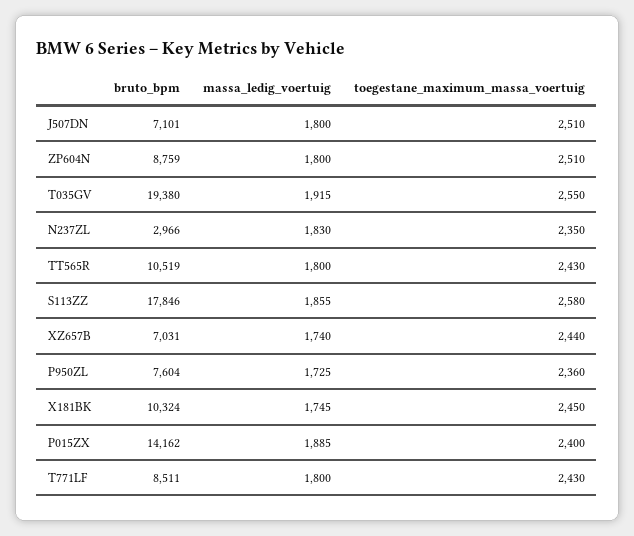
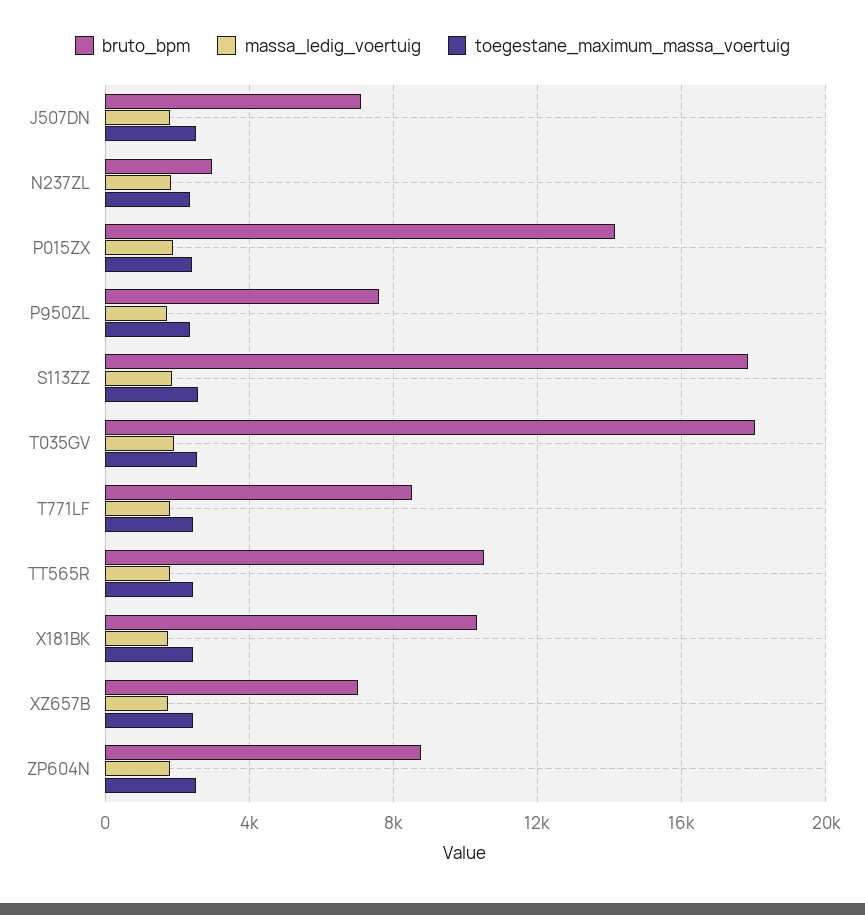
  {
    "bruto_bpm": {
      "J507DN": 7101,
      "ZP604N": 8759,
-     "T035GV": 19380,
+     "T035GV": 18000,
      "N237ZL": 2966,
      "TT565R": 10519,
      "S113ZZ": 17846,
      "XZ657B": 7031,
      "P950ZL": 7604,
      "X181BK": 10324,
      "P015ZX": 14162,
      "T771LF": 8511
    },
    "massa_ledig_voertuig": {
      "J507DN": 1800,
      "ZP604N": 1800,
      "T035GV": 1915,
      "N237ZL": 1830,
      "TT565R": 1800,
      "S113ZZ": 1855,
      "XZ657B": 1740,
      "P950ZL": 1725,
      "X181BK": 1745,
      "P015ZX": 1885,
      "T771LF": 1800
    },
    "toegestane_maximum_massa_voertuig": {
      "J507DN": 2510,
      "ZP604N": 2510,
      "T035GV": 2550,
      "N237ZL": 2350,
      "TT565R": 2430,
      "S113ZZ": 2580,
      "XZ657B": 2440,
      "P950ZL": 2360,
      "X181BK": 2450,
      "P015ZX": 2400,
      "T771LF": 2430
    }
  }

